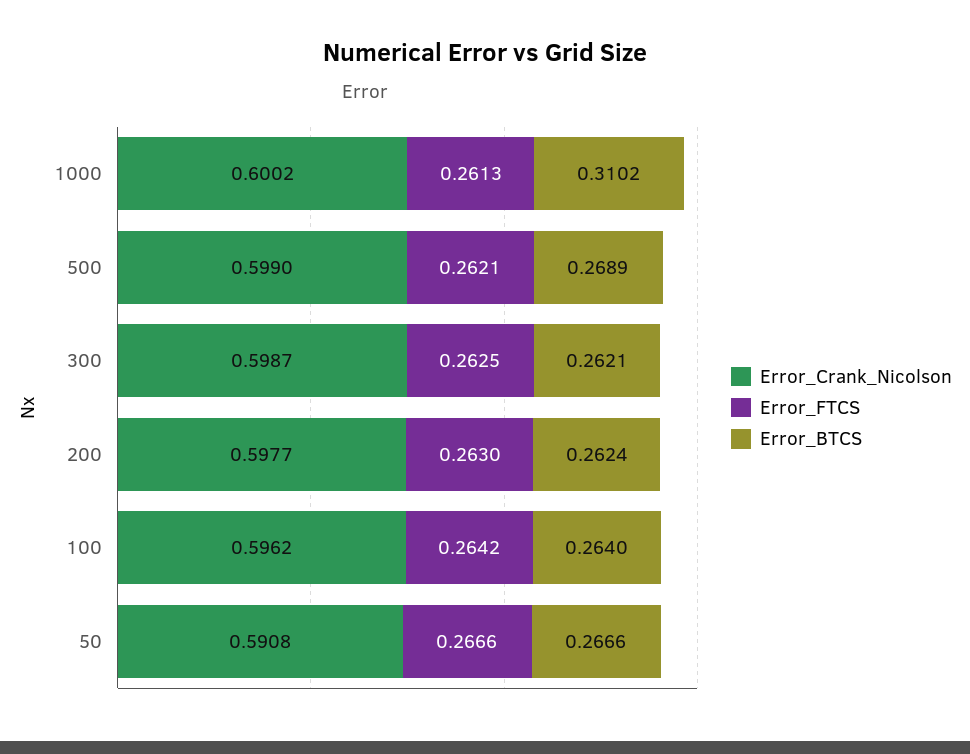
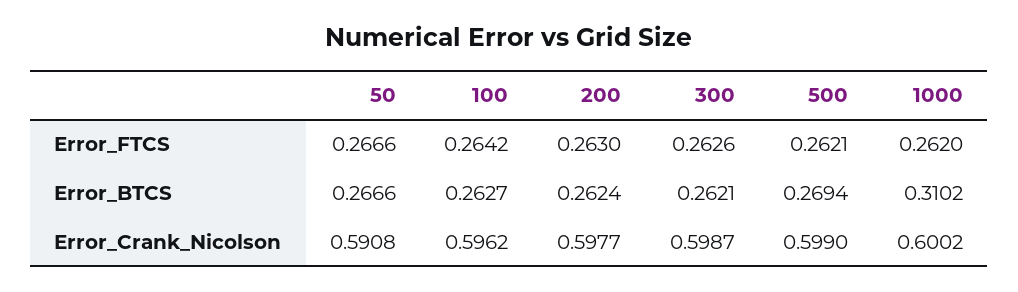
  {
    "Error_Crank_Nicolson": {
      "1000": 0.6002,
      "500": 0.599,
      "300": 0.5987,
      "200": 0.5977,
      "100": 0.5962,
      "50": 0.5908
    },
    "Error_FTCS": {
-     "1000": 0.2613,
+     "1000": 0.262,
      "500": 0.2621,
-     "300": 0.2625,
+     "300": 0.2626,
      "200": 0.263,
      "100": 0.2642,
      "50": 0.2666
    },
    "Error_BTCS": {
      "1000": 0.3102,
-     "500": 0.2689,
+     "500": 0.2694,
      "300": 0.2621,
      "200": 0.2624,
-     "100": 0.264,
+     "100": 0.2627,
      "50": 0.2666
    }
  }

